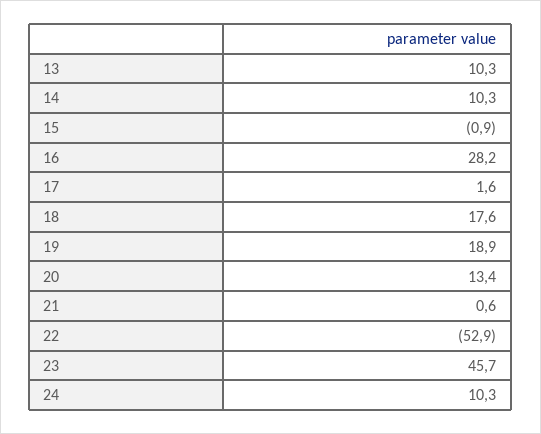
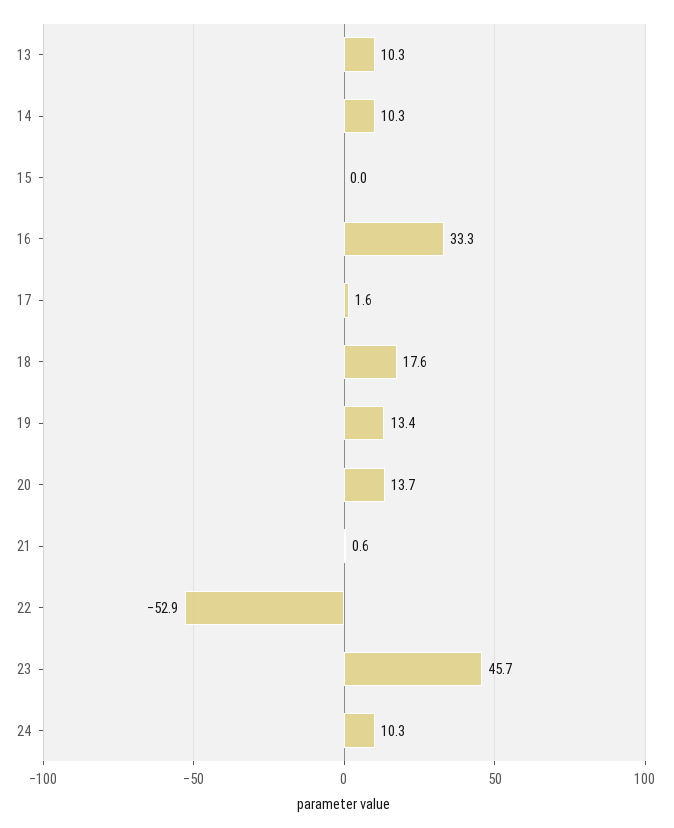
  {
    "13": 10.3,
    "14": 10.3,
-   "15": -0.9,
+   "15": 0,
-   "16": 28.2,
+   "16": 33.3,
    "17": 1.6,
    "18": 17.6,
-   "19": 18.9,
+   "19": 13.4,
-   "20": 13.4,
+   "20": 13.7,
    "21": 0.6,
    "22": -52.9,
    "23": 45.7,
    "24": 10.3
  }

